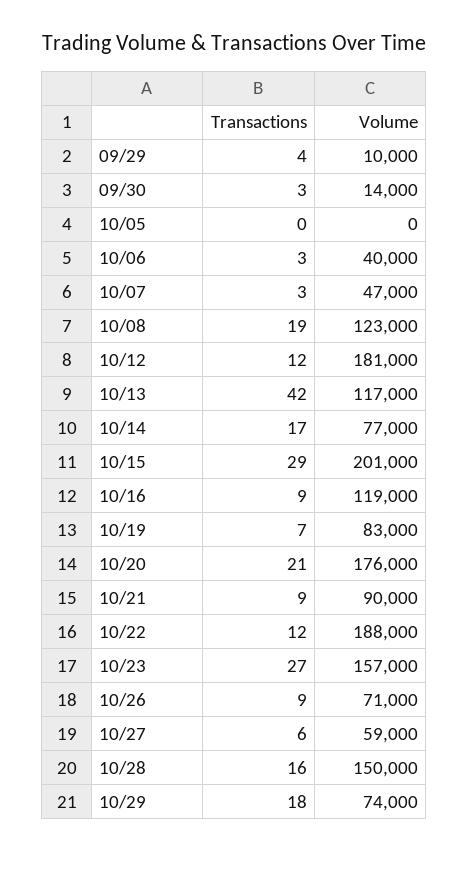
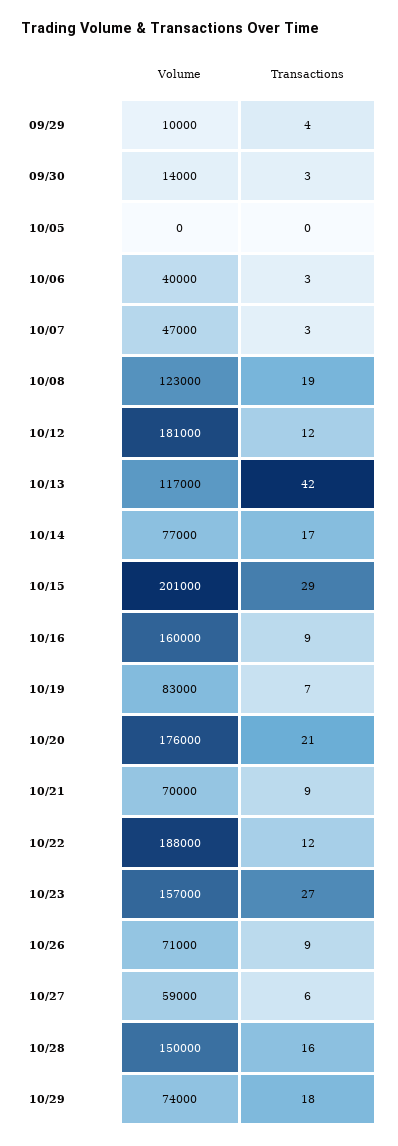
  {
    "Transactions": {
      "09/29": 4,
      "09/30": 3,
      "10/05": 0,
      "10/06": 3,
      "10/07": 3,
      "10/08": 19,
      "10/12": 12,
      "10/13": 42,
      "10/14": 17,
      "10/15": 29,
      "10/16": 9,
      "10/19": 7,
      "10/20": 21,
      "10/21": 9,
      "10/22": 12,
      "10/23": 27,
      "10/26": 9,
      "10/27": 6,
      "10/28": 16,
      "10/29": 18
    },
    "Volume": {
      "09/29": 10000,
      "09/30": 14000,
      "10/05": 0,
      "10/06": 40000,
      "10/07": 47000,
      "10/08": 123000,
      "10/12": 181000,
      "10/13": 117000,
      "10/14": 77000,
      "10/15": 201000,
-     "10/16": 119000,
+     "10/16": 160000,
      "10/19": 83000,
      "10/20": 176000,
-     "10/21": 90000,
+     "10/21": 70000,
      "10/22": 188000,
      "10/23": 157000,
      "10/26": 71000,
      "10/27": 59000,
      "10/28": 150000,
      "10/29": 74000
    }
  }

